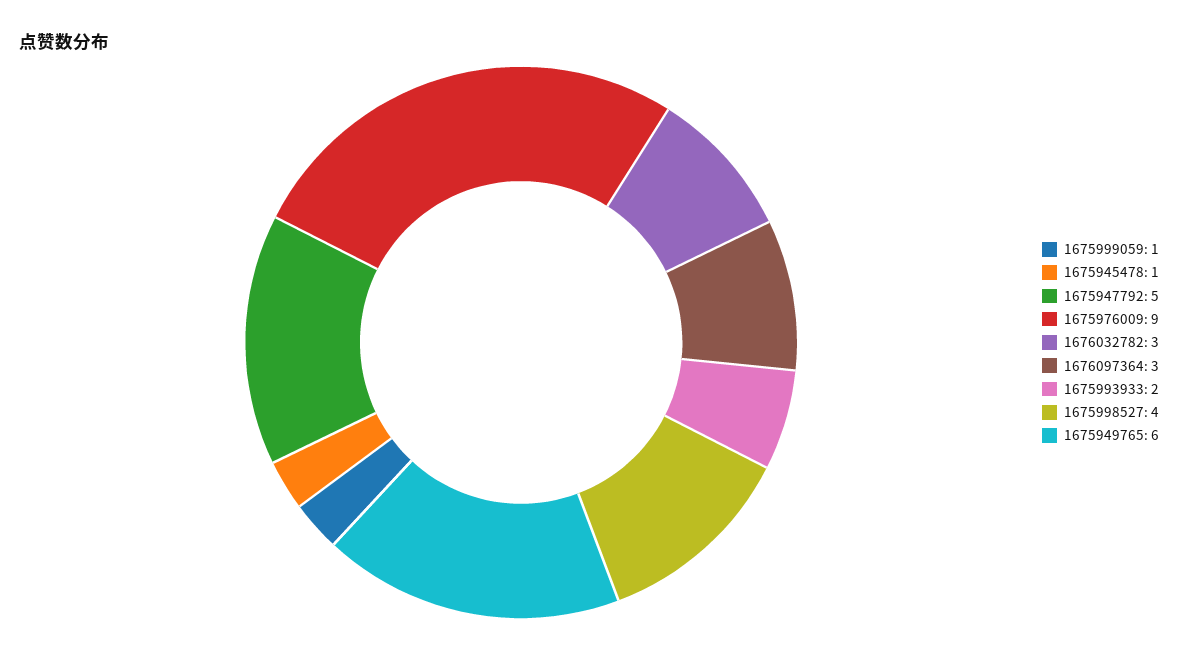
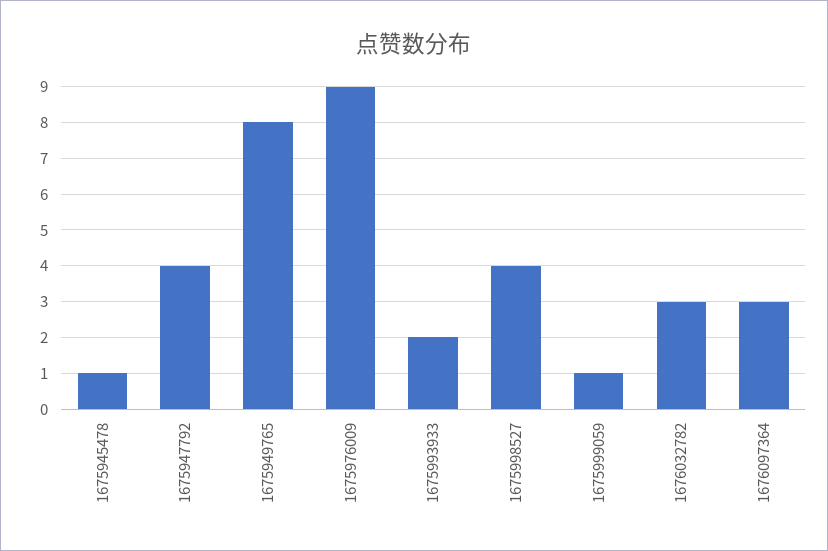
  {
    "1675999059": 1,
    "1675945478": 1,
-   "1675947792": 5,
+   "1675947792": 4,
    "1675976009": 9,
    "1676032782": 3,
    "1676097364": 3,
    "1675993933": 2,
    "1675998527": 4,
-   "1675949765": 6
+   "1675949765": 8
  }

